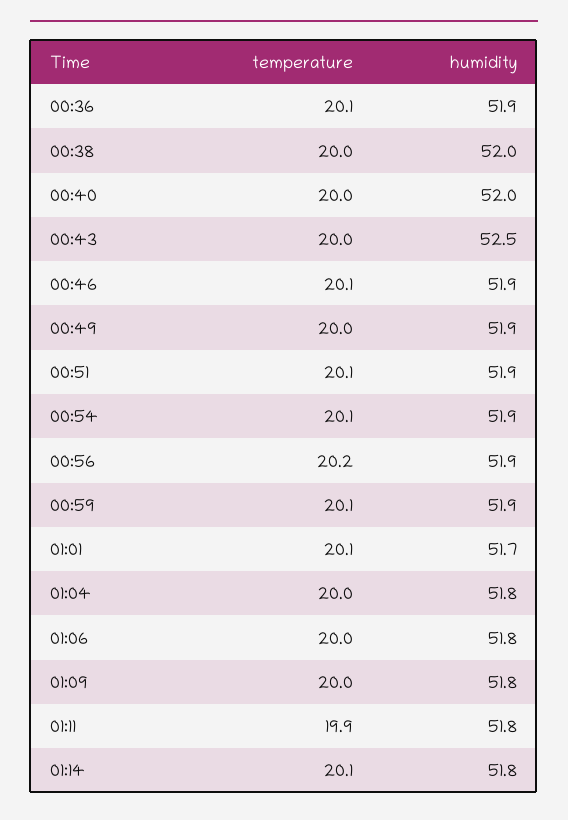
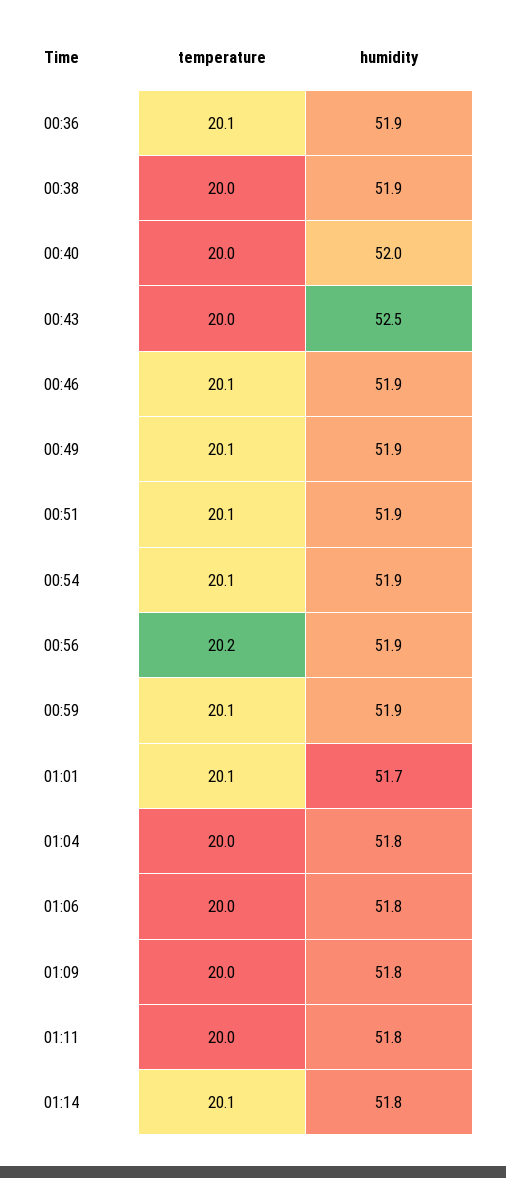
  {
    "temperature": {
      "00:36": 20.1,
      "00:38": 20,
      "00:40": 20,
      "00:43": 20,
      "00:46": 20.1,
-     "00:49": 20,
+     "00:49": 20.1,
      "00:51": 20.1,
      "00:54": 20.1,
      "00:56": 20.2,
      "00:59": 20.1,
      "01:01": 20.1,
      "01:04": 20,
      "01:06": 20,
      "01:09": 20,
-     "01:11": 19.9,
+     "01:11": 20,
      "01:14": 20.1
    },
    "humidity": {
      "00:36": 51.9,
-     "00:38": 52,
+     "00:38": 51.9,
      "00:40": 52,
      "00:43": 52.5,
      "00:46": 51.9,
      "00:49": 51.9,
      "00:51": 51.9,
      "00:54": 51.9,
      "00:56": 51.9,
      "00:59": 51.9,
      "01:01": 51.7,
      "01:04": 51.8,
      "01:06": 51.8,
      "01:09": 51.8,
      "01:11": 51.8,
      "01:14": 51.8
    }
  }

